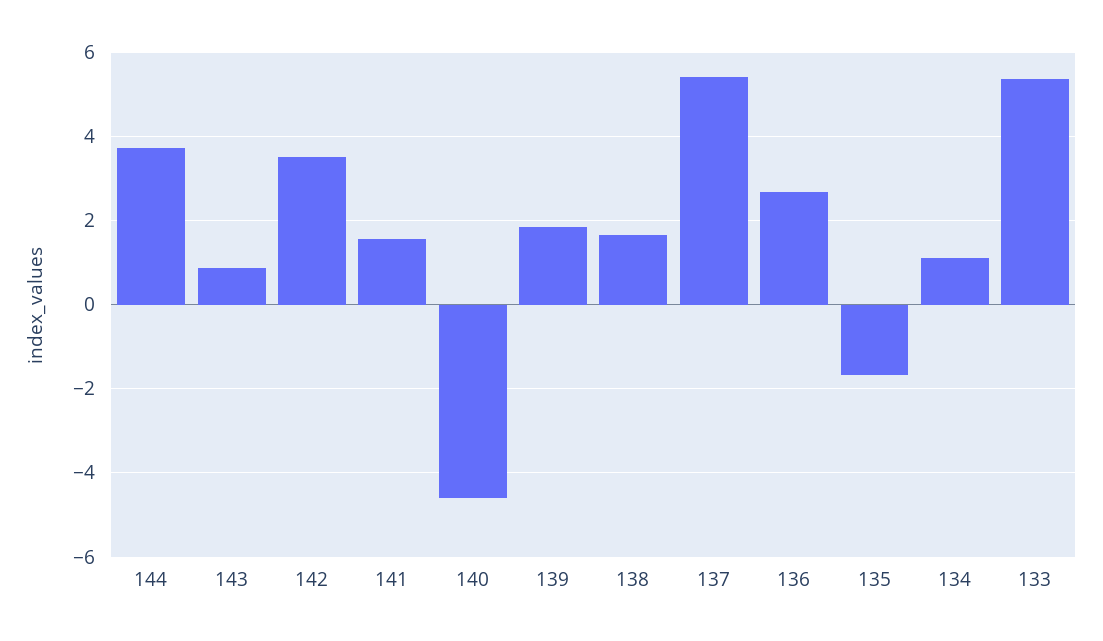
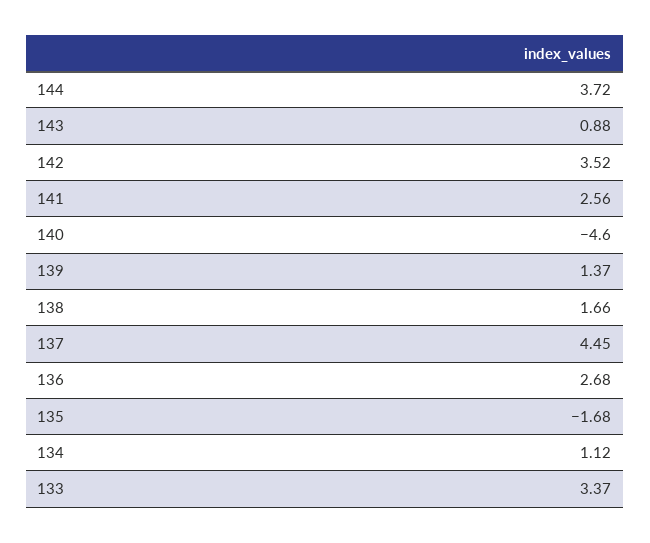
  {
    "144": 3.72,
    "143": 0.88,
    "142": 3.52,
-   "141": 1.6,
+   "141": 2.56,
    "140": -4.6,
-   "139": 1.8,
+   "139": 1.37,
    "138": 1.66,
-   "137": 5.4,
+   "137": 4.45,
    "136": 2.68,
    "135": -1.68,
    "134": 1.12,
-   "133": 5.4
+   "133": 3.37
  }

